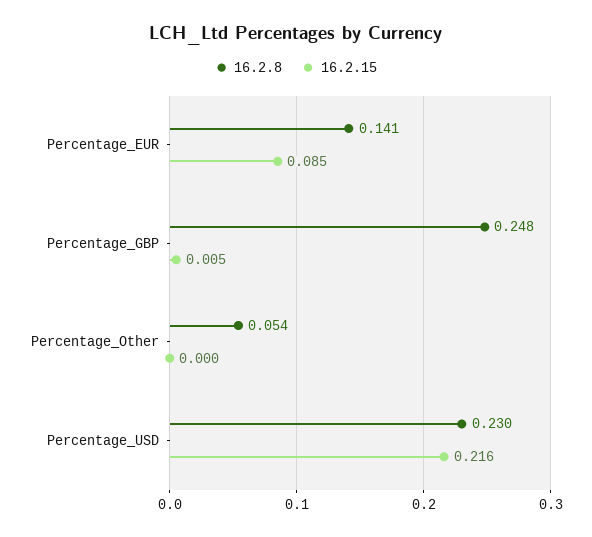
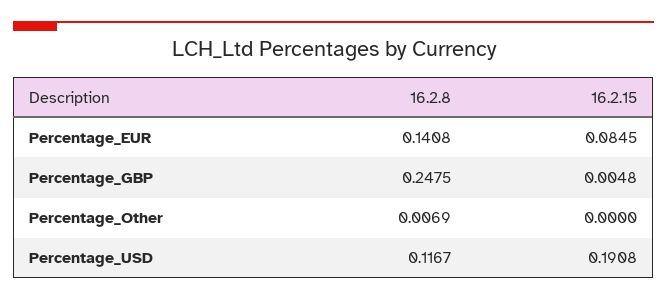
  {
    "16.2.8": {
      "Percentage_EUR": 0.1408,
      "Percentage_GBP": 0.2475,
-     "Percentage_Other": 0.054,
+     "Percentage_Other": 0.0069,
-     "Percentage_USD": 0.23
+     "Percentage_USD": 0.1167
    },
    "16.2.15": {
      "Percentage_EUR": 0.0845,
      "Percentage_GBP": 0.0048,
      "Percentage_Other": 0,
-     "Percentage_USD": 0.216
+     "Percentage_USD": 0.1908
    }
  }

